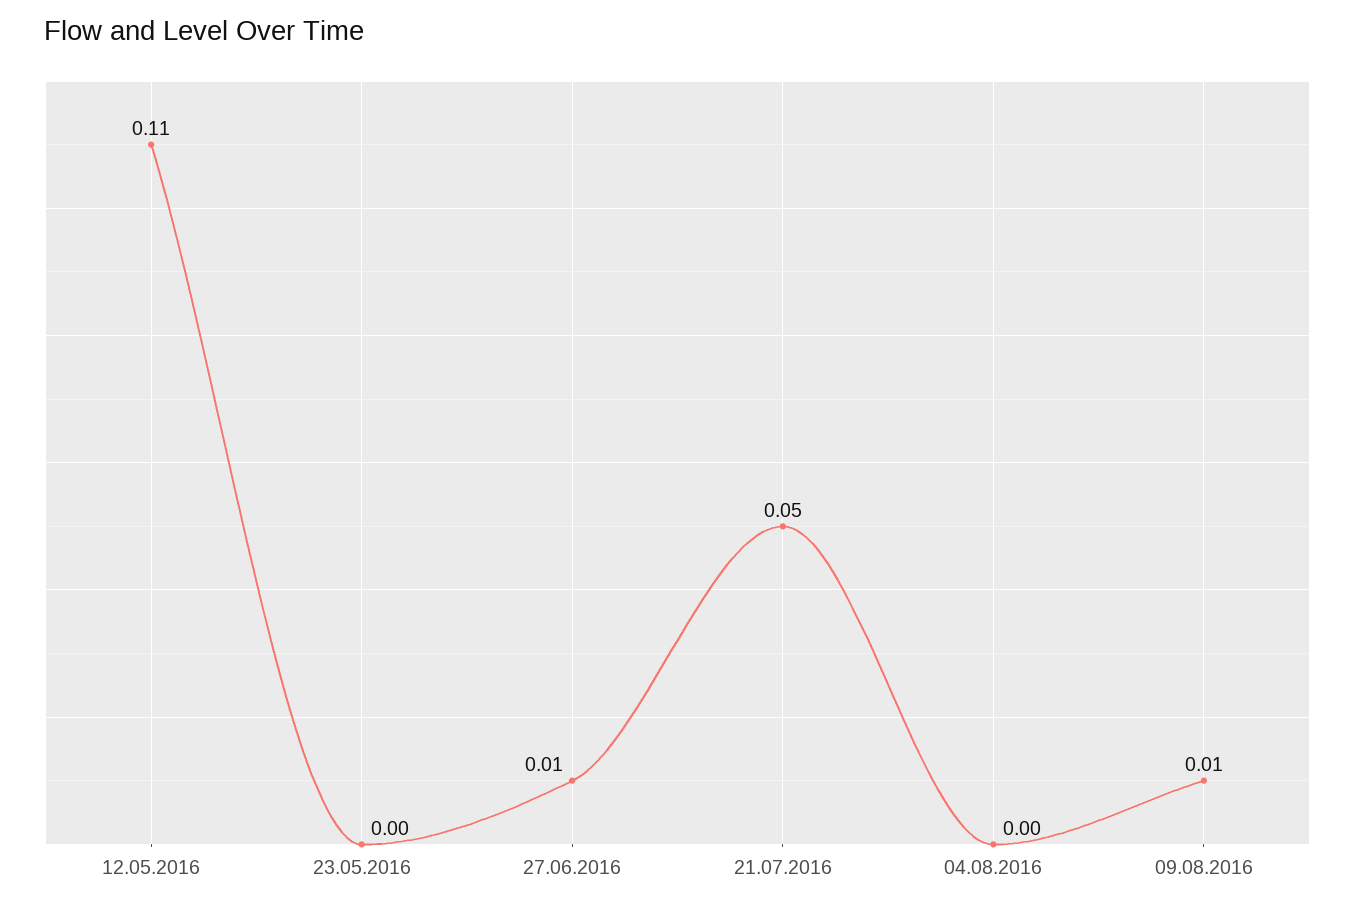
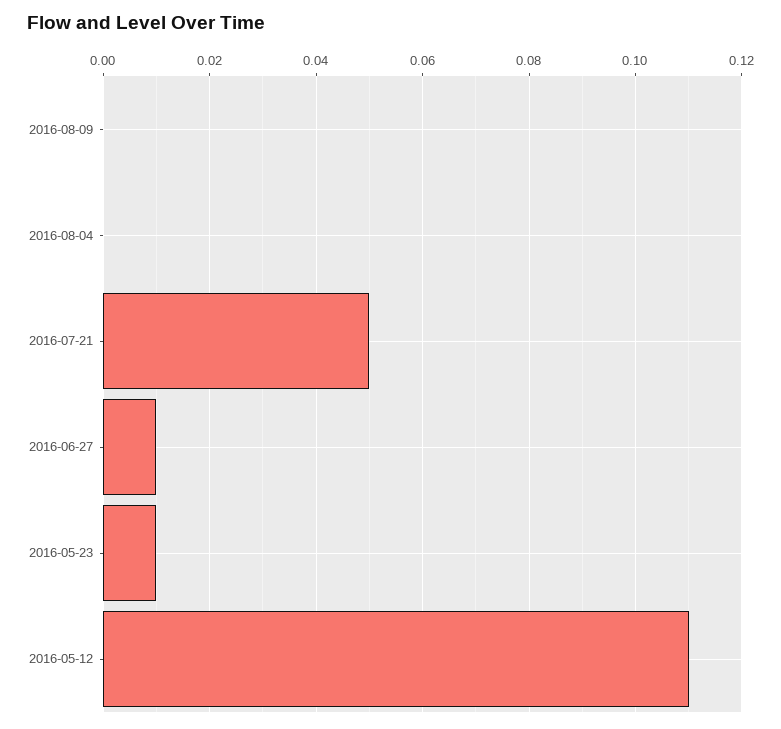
  {
    "12.05.2016": 0.11,
-   "23.05.2016": 0,
+   "23.05.2016": 0.01,
    "27.06.2016": 0.01,
    "21.07.2016": 0.05,
    "04.08.2016": 0,
-   "09.08.2016": 0.01
+   "09.08.2016": 0
  }

